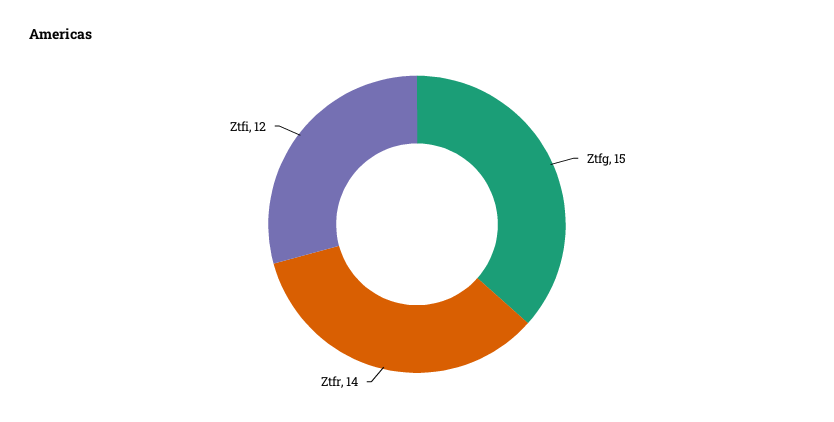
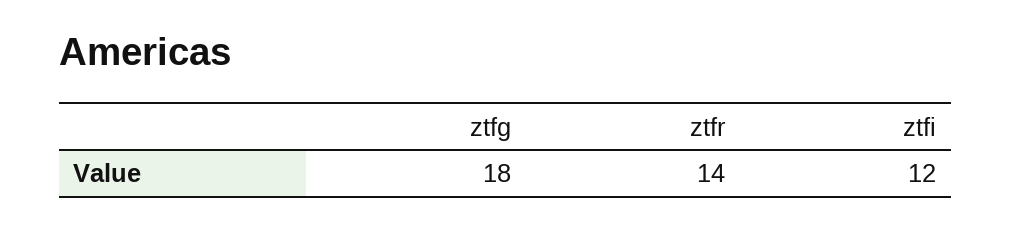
  {
-   "Ztfg": 15,
+   "Ztfg": 18,
    "Ztfr": 14,
    "Ztfi": 12
  }

